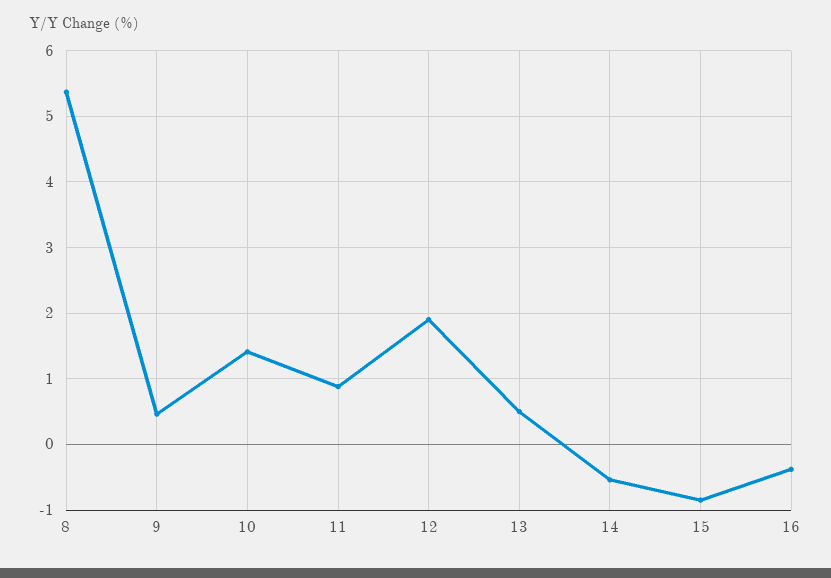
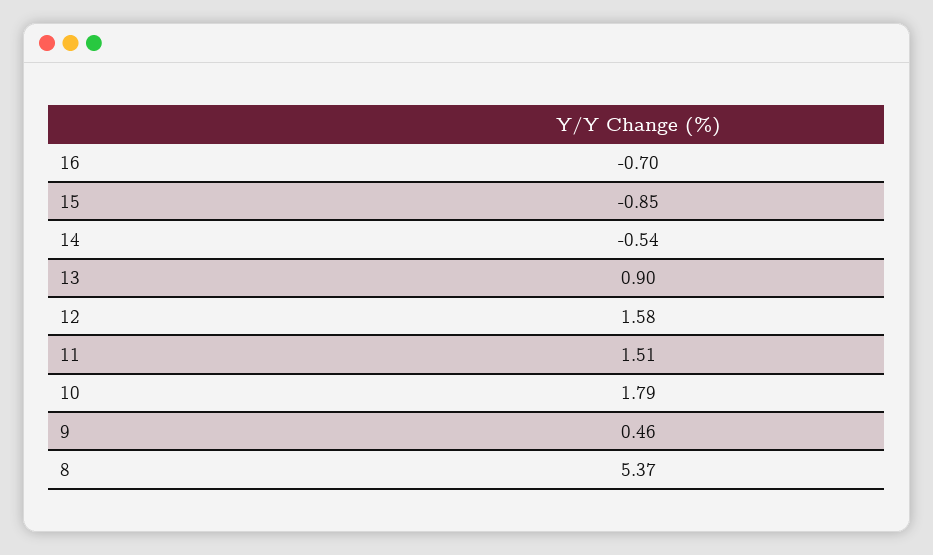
  {
    "8": 5.37,
    "9": 0.46,
-   "10": 1.4,
+   "10": 1.79,
-   "11": 0.9,
+   "11": 1.51,
-   "12": 1.9,
+   "12": 1.58,
-   "13": 0.5,
+   "13": 0.9,
    "14": -0.54,
    "15": -0.85,
-   "16": -0.4
+   "16": -0.7
  }

